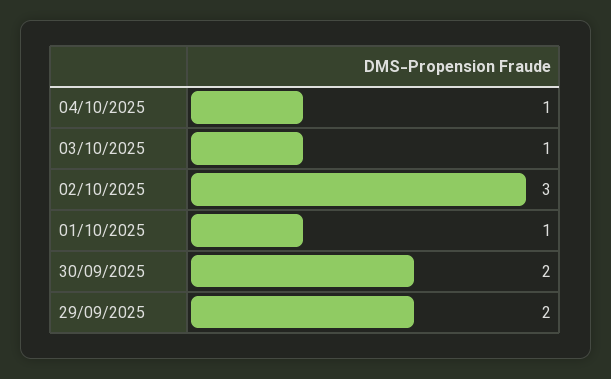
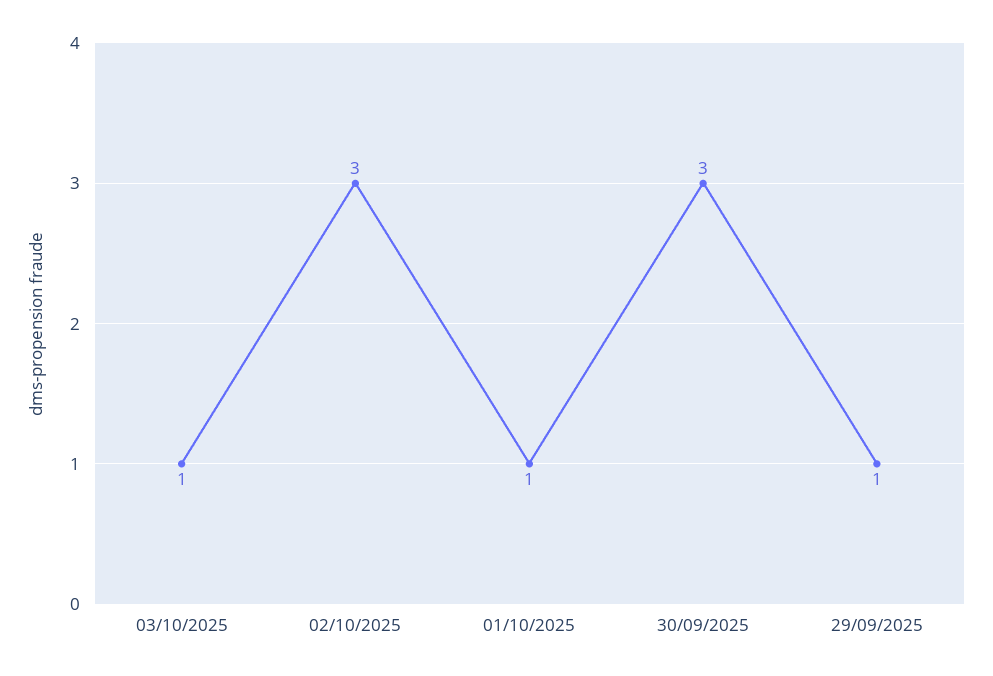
  {
-   "04/10/2025": 1,
    "03/10/2025": 1,
    "02/10/2025": 3,
    "01/10/2025": 1,
-   "30/09/2025": 2,
+   "30/09/2025": 3,
-   "29/09/2025": 2
+   "29/09/2025": 1
  }

